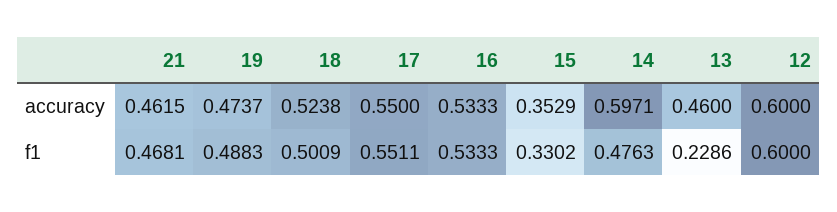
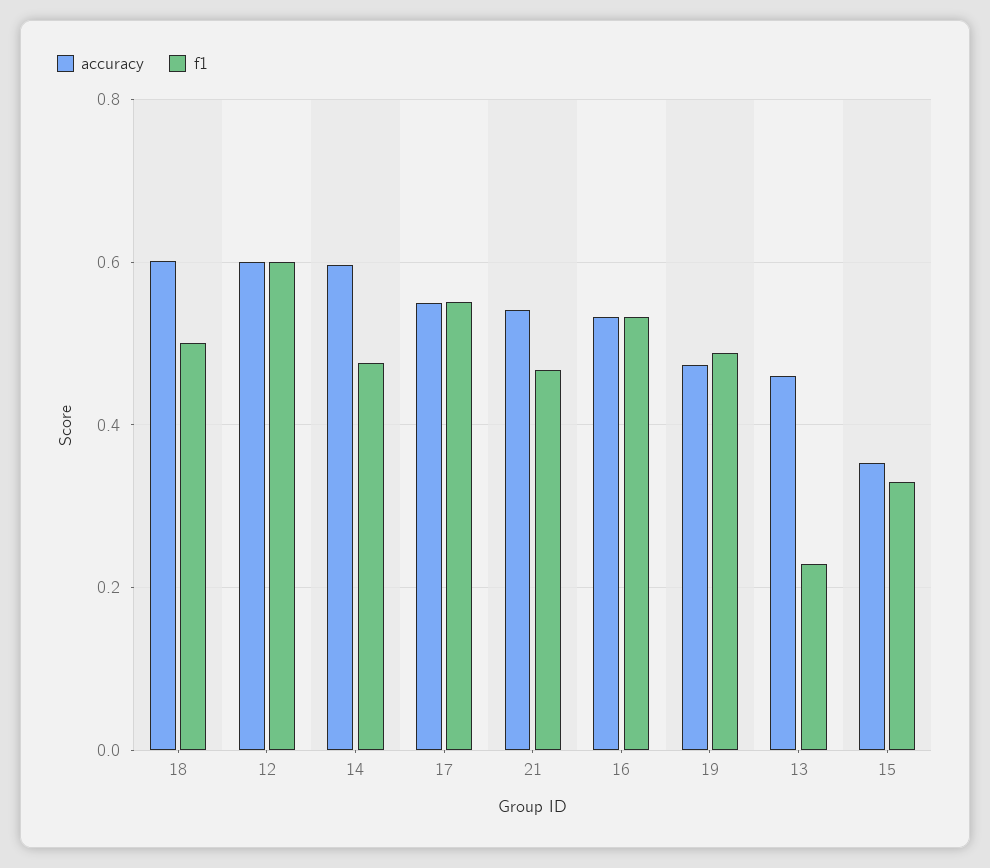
  {
    "accuracy": {
-     "21": 0.4615,
+     "21": 0.54,
      "19": 0.4737,
-     "18": 0.5238,
+     "18": 0.6,
      "17": 0.55,
      "16": 0.5333,
      "15": 0.3529,
      "14": 0.5971,
      "13": 0.46,
      "12": 0.6
    },
    "f1": {
      "21": 0.4681,
      "19": 0.4883,
      "18": 0.5009,
      "17": 0.5511,
      "16": 0.5333,
      "15": 0.3302,
      "14": 0.4763,
      "13": 0.2286,
      "12": 0.6
    }
  }

